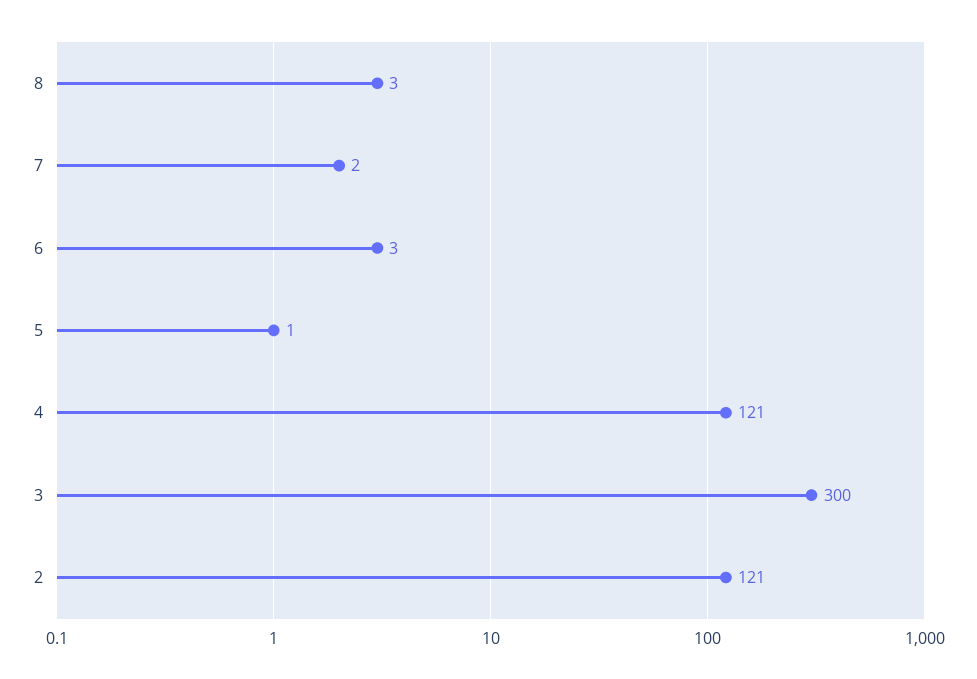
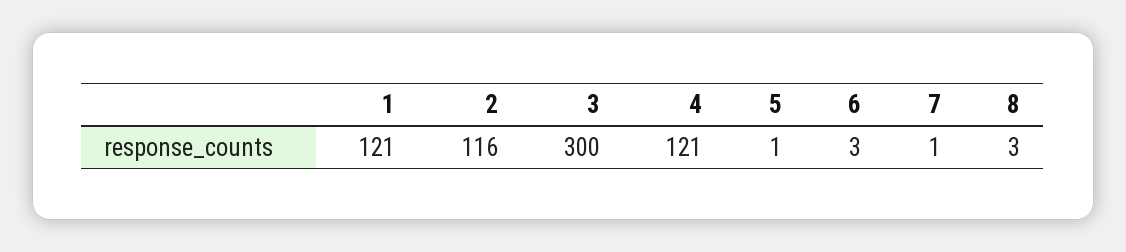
  {
    "8": 3,
-   "7": 2,
+   "7": 1,
    "6": 3,
    "5": 1,
    "4": 121,
    "3": 300,
-   "2": 121
+   "2": 116,
+   "1": 121
  }

